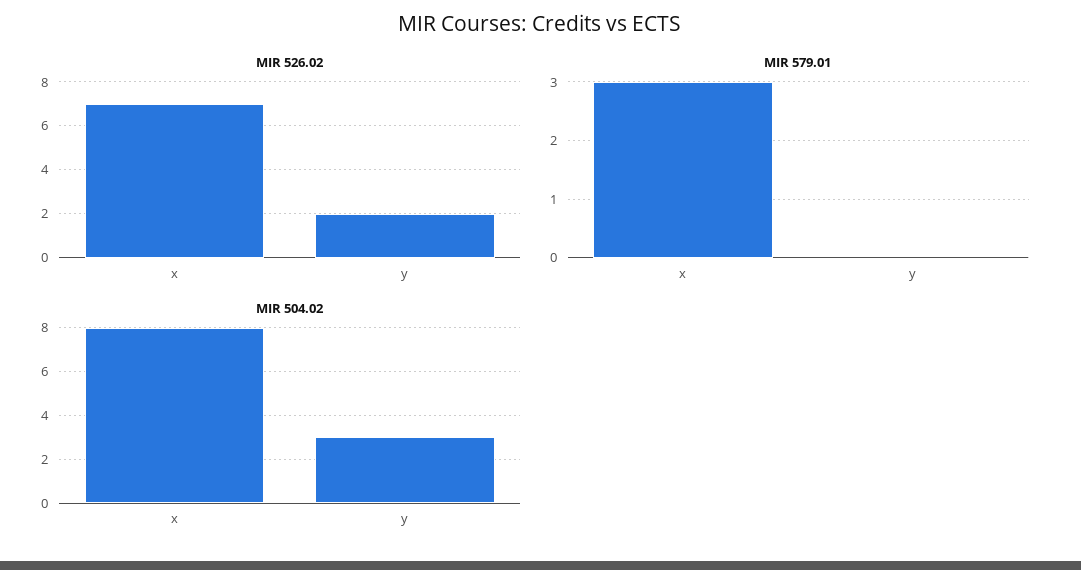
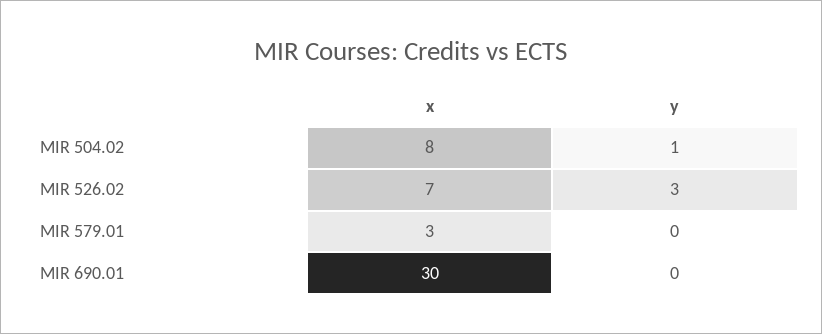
  {
    "MIR 526.02": {
      "x": 7,
-     "y": 2
+     "y": 3
    },
    "MIR 579.01": {
      "x": 3,
      "y": 0
    },
    "MIR 504.02": {
      "x": 8,
-     "y": 3
+     "y": 1
-   }
+   },
+   "MIR 690.01": {
+     "x": 30,
+     "y": 0
+   }
  }

